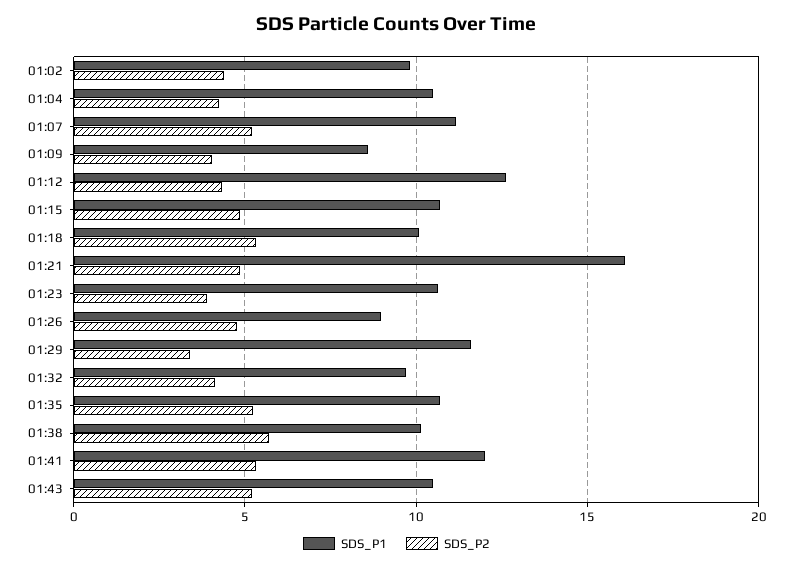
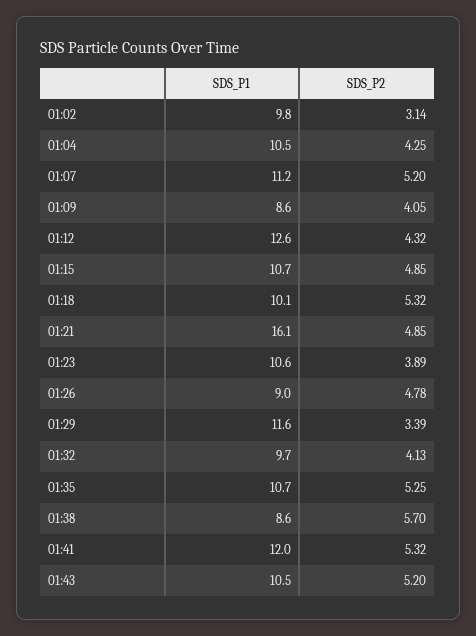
  {
    "SDS_P1": {
      "01:02": 9.8,
      "01:04": 10.5,
      "01:07": 11.2,
      "01:09": 8.6,
      "01:12": 12.6,
      "01:15": 10.7,
      "01:18": 10.1,
      "01:21": 16.1,
      "01:23": 10.6,
      "01:26": 9,
      "01:29": 11.6,
      "01:32": 9.7,
      "01:35": 10.7,
-     "01:38": 10,
+     "01:38": 8.6,
      "01:41": 12,
      "01:43": 10.5
    },
    "SDS_P2": {
-     "01:02": 4.5,
+     "01:02": 3.14,
      "01:04": 4.25,
      "01:07": 5.2,
      "01:09": 4.05,
      "01:12": 4.32,
      "01:15": 4.85,
      "01:18": 5.32,
      "01:21": 4.85,
      "01:23": 3.89,
      "01:26": 4.78,
      "01:29": 3.39,
      "01:32": 4.13,
      "01:35": 5.25,
      "01:38": 5.7,
      "01:41": 5.32,
      "01:43": 5.2
    }
  }

